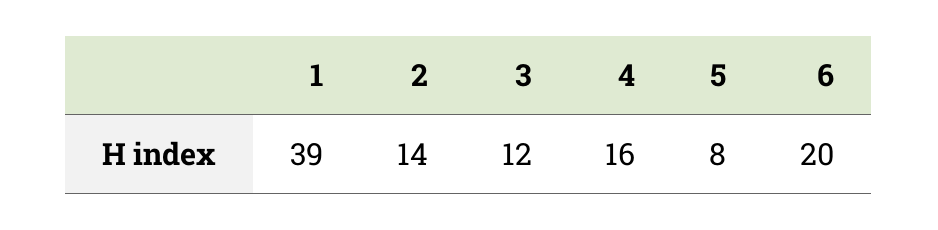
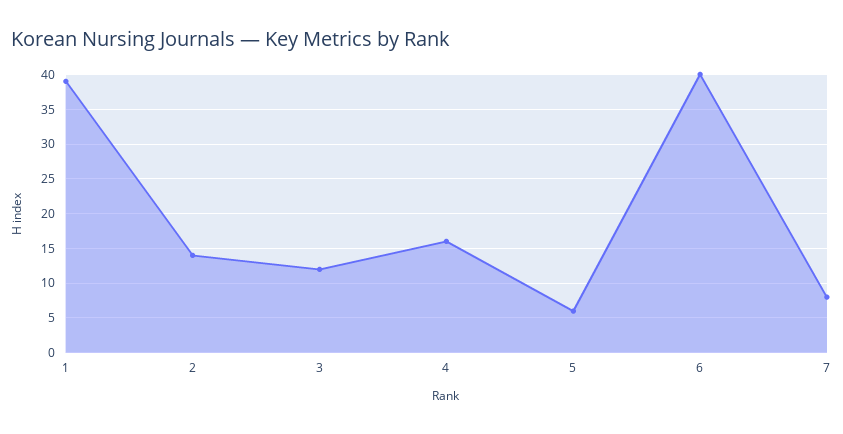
  {
    "1": 39,
    "2": 14,
    "3": 12,
    "4": 16,
-   "5": 8,
+   "5": 6,
-   "6": 20
+   "6": 40,
+   "7": 8
  }

